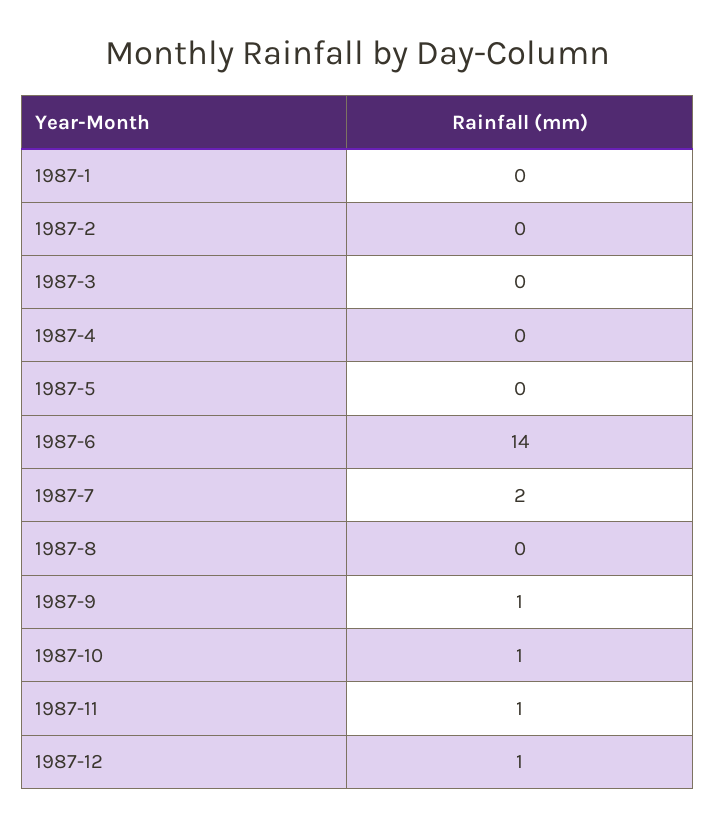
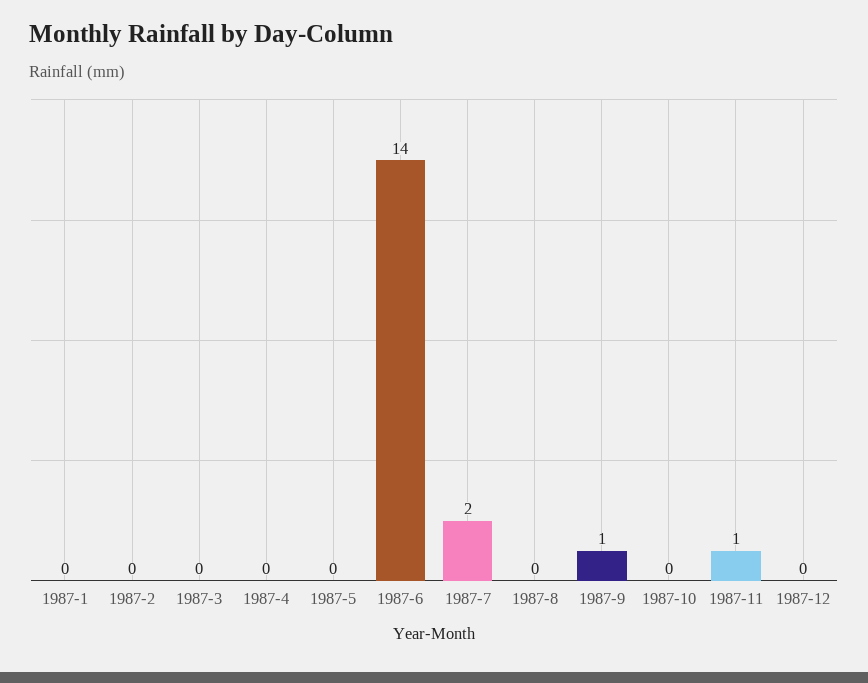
  {
    "1987-1": 0,
    "1987-2": 0,
    "1987-3": 0,
    "1987-4": 0,
    "1987-5": 0,
    "1987-6": 14,
    "1987-7": 2,
    "1987-8": 0,
    "1987-9": 1,
-   "1987-10": 1,
+   "1987-10": 0,
    "1987-11": 1,
-   "1987-12": 1
+   "1987-12": 0
  }

